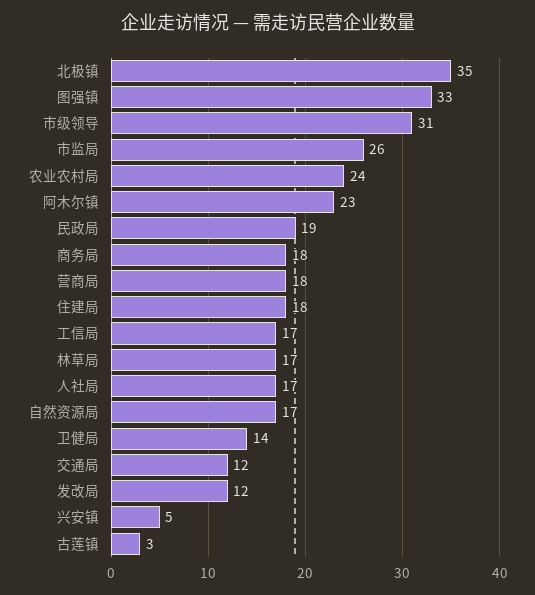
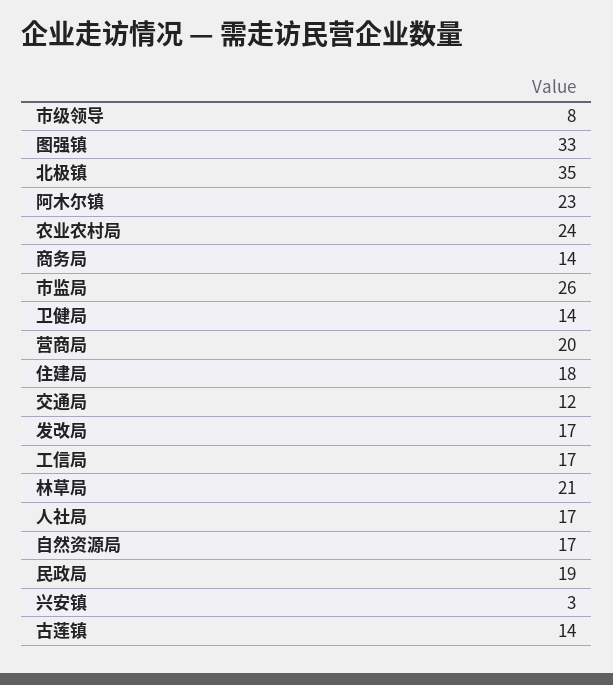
  {
    "北极镇": 35,
    "图强镇": 33,
-   "市级领导": 31,
+   "市级领导": 8,
    "市监局": 26,
    "农业农村局": 24,
    "阿木尔镇": 23,
    "民政局": 19,
-   "商务局": 18,
+   "商务局": 14,
-   "营商局": 18,
+   "营商局": 20,
    "住建局": 18,
    "工信局": 17,
-   "林草局": 17,
+   "林草局": 21,
    "人社局": 17,
    "自然资源局": 17,
    "卫健局": 14,
    "交通局": 12,
-   "发改局": 12,
+   "发改局": 17,
-   "兴安镇": 5,
+   "兴安镇": 3,
-   "古莲镇": 3
+   "古莲镇": 14
  }

